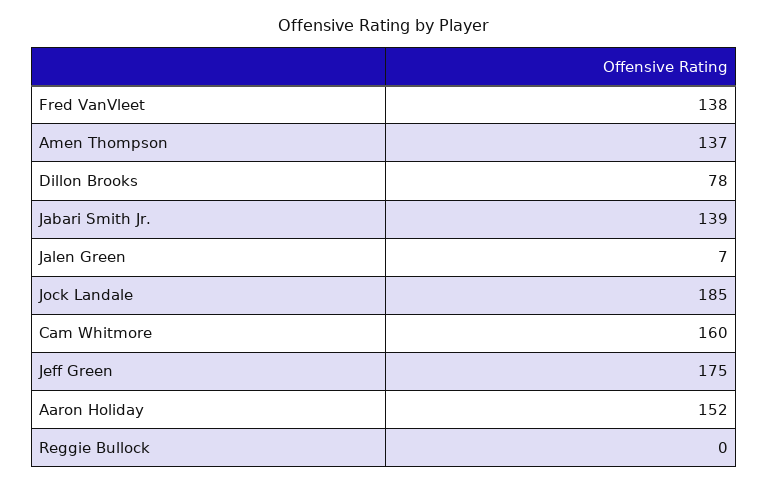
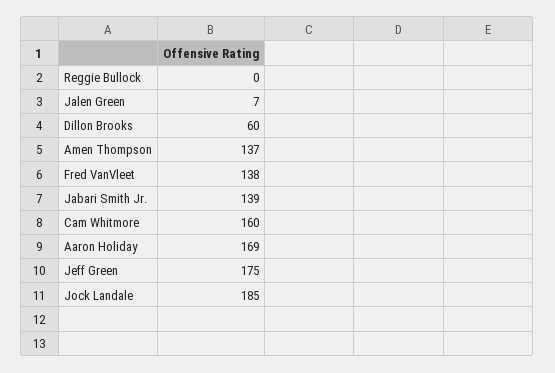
  {
    "Fred VanVleet": 138,
    "Amen Thompson": 137,
-   "Dillon Brooks": 78,
+   "Dillon Brooks": 60,
    "Jabari Smith Jr.": 139,
    "Jalen Green": 7,
    "Jock Landale": 185,
    "Cam Whitmore": 160,
    "Jeff Green": 175,
-   "Aaron Holiday": 152,
+   "Aaron Holiday": 169,
    "Reggie Bullock": 0
  }

